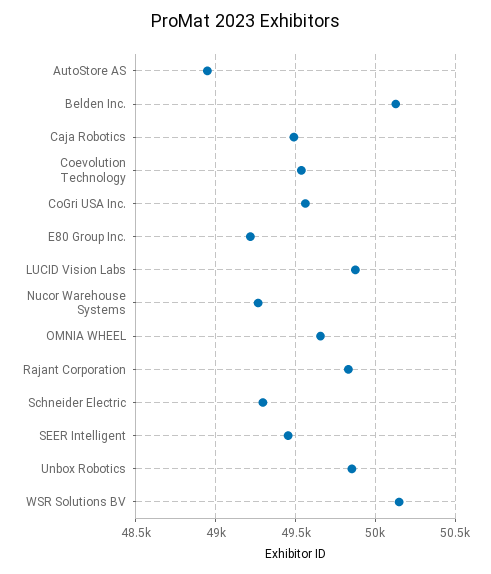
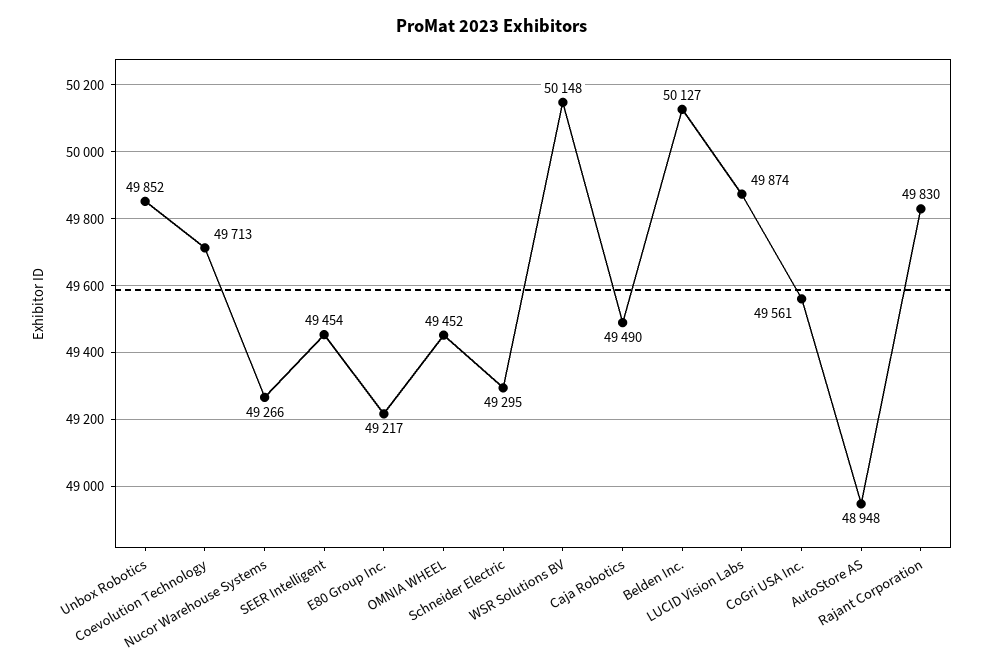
  {
    "AutoStore AS": 48948,
    "Belden Inc.": 50127,
    "Caja Robotics": 49490,
-   "Coevolution Technology": 49550,
+   "Coevolution Technology": 49713,
    "CoGri USA Inc.": 49561,
    "E80 Group Inc.": 49217,
    "LUCID Vision Labs": 49874,
    "Nucor Warehouse Systems": 49266,
-   "OMNIA WHEEL": 49650,
+   "OMNIA WHEEL": 49452,
    "Rajant Corporation": 49830,
    "Schneider Electric": 49295,
    "SEER Intelligent": 49454,
    "Unbox Robotics": 49852,
    "WSR Solutions BV": 50148
  }

